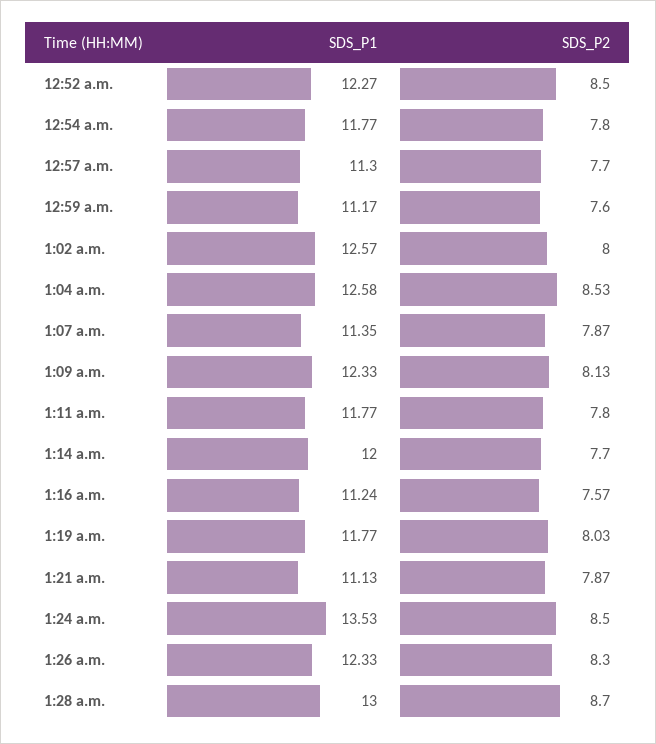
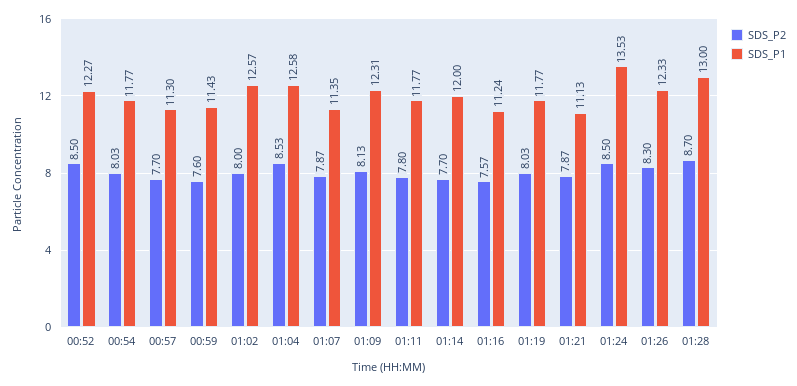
  {
    "SDS_P1": {
      "12:52 a.m.": 12.27,
      "12:54 a.m.": 11.77,
      "12:57 a.m.": 11.3,
-     "12:59 a.m.": 11.17,
+     "12:59 a.m.": 11.43,
      "1:02 a.m.": 12.57,
      "1:04 a.m.": 12.58,
      "1:07 a.m.": 11.35,
-     "1:09 a.m.": 12.33,
+     "1:09 a.m.": 12.31,
      "1:11 a.m.": 11.77,
      "1:14 a.m.": 12,
      "1:16 a.m.": 11.24,
      "1:19 a.m.": 11.77,
      "1:21 a.m.": 11.13,
      "1:24 a.m.": 13.53,
      "1:26 a.m.": 12.33,
      "1:28 a.m.": 13
    },
    "SDS_P2": {
      "12:52 a.m.": 8.5,
-     "12:54 a.m.": 7.8,
+     "12:54 a.m.": 8.03,
      "12:57 a.m.": 7.7,
      "12:59 a.m.": 7.6,
      "1:02 a.m.": 8,
      "1:04 a.m.": 8.53,
      "1:07 a.m.": 7.87,
      "1:09 a.m.": 8.13,
      "1:11 a.m.": 7.8,
      "1:14 a.m.": 7.7,
      "1:16 a.m.": 7.57,
      "1:19 a.m.": 8.03,
      "1:21 a.m.": 7.87,
      "1:24 a.m.": 8.5,
      "1:26 a.m.": 8.3,
      "1:28 a.m.": 8.7
    }
  }

